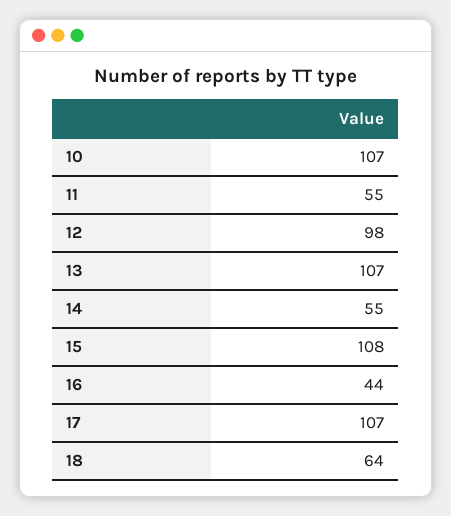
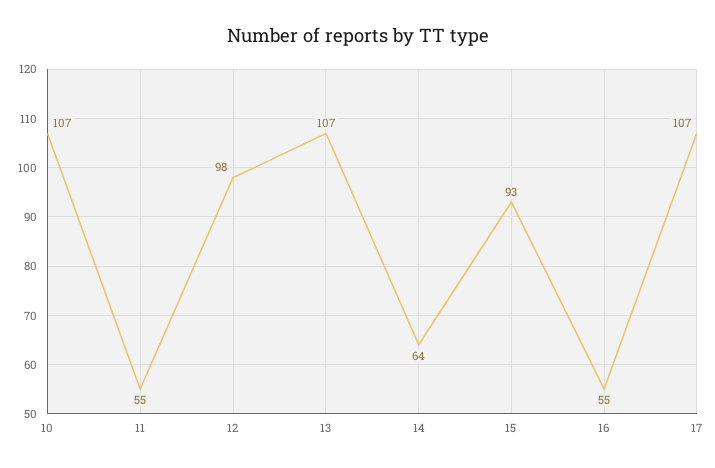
  {
    "10": 107,
    "11": 55,
    "12": 98,
    "13": 107,
-   "14": 55,
+   "14": 64,
-   "15": 108,
+   "15": 93,
-   "16": 44,
+   "16": 55,
-   "17": 107,
+   "17": 107
-   "18": 64
  }

